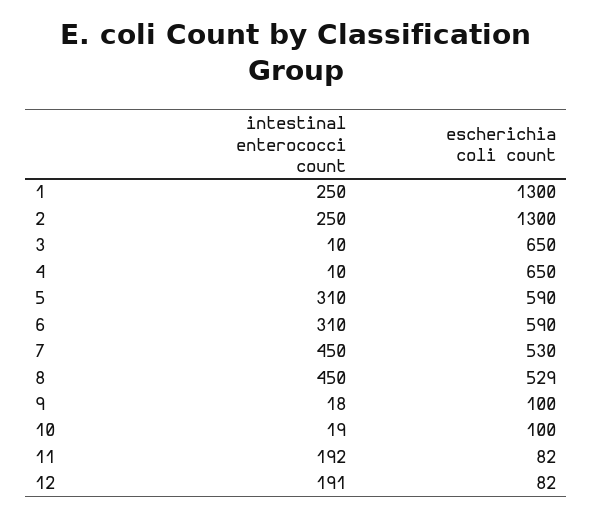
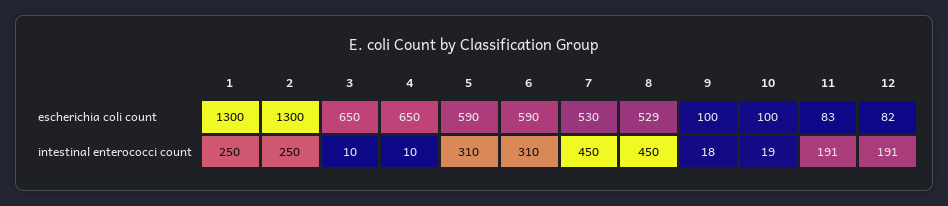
  {
    "intestinal enterococci count": {
      "1": 250,
      "2": 250,
      "3": 10,
      "4": 10,
      "5": 310,
      "6": 310,
      "7": 450,
      "8": 450,
      "9": 18,
      "10": 19,
-     "11": 192,
+     "11": 191,
      "12": 191
    },
    "escherichia coli count": {
      "1": 1300,
      "2": 1300,
      "3": 650,
      "4": 650,
      "5": 590,
      "6": 590,
      "7": 530,
      "8": 529,
      "9": 100,
      "10": 100,
-     "11": 82,
+     "11": 83,
      "12": 82
    }
  }

